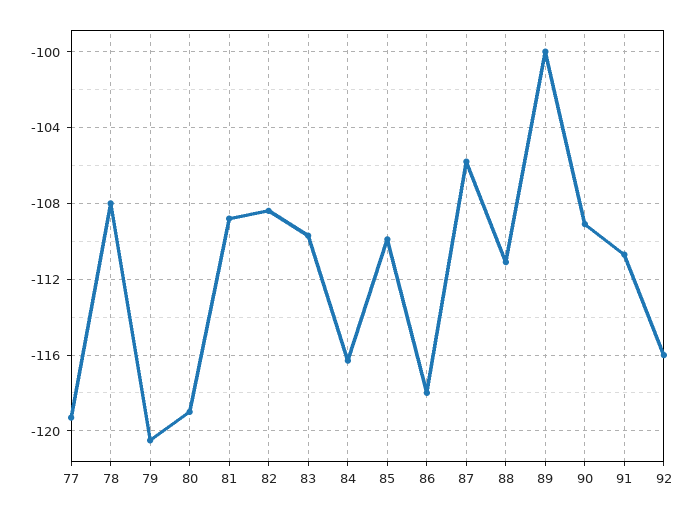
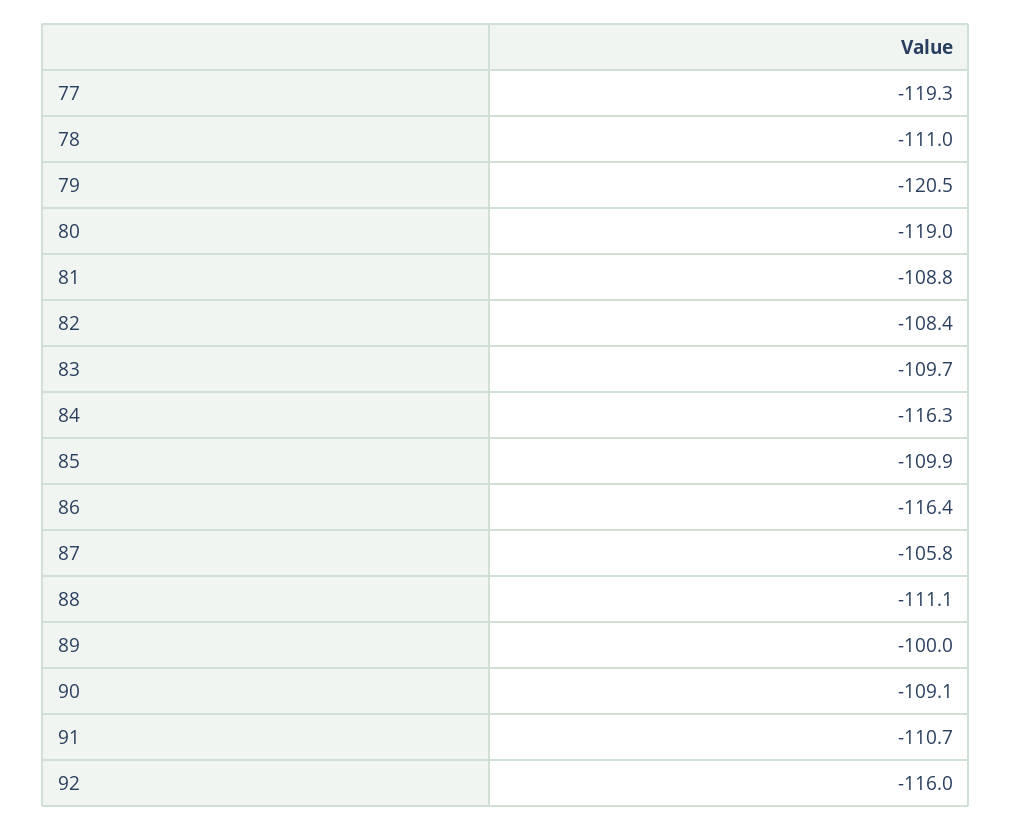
  {
    "77": -119.3,
-   "78": -108,
+   "78": -111,
    "79": -120.5,
    "80": -119,
    "81": -108.8,
    "82": -108.4,
    "83": -109.7,
    "84": -116.3,
    "85": -109.9,
-   "86": -118,
+   "86": -116.4,
    "87": -105.8,
    "88": -111.1,
    "89": -100,
    "90": -109.1,
    "91": -110.7,
    "92": -116
  }

